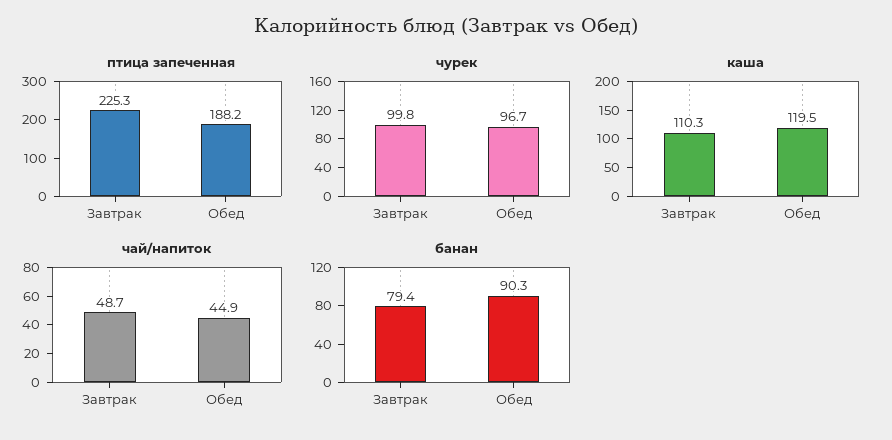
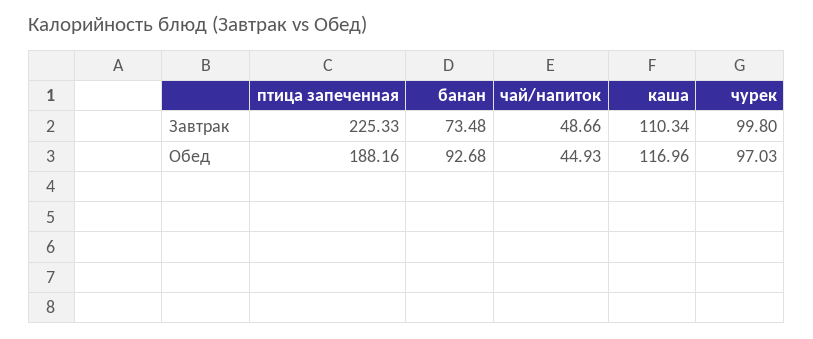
  {
    "птица запеченная": {
      "Завтрак": 225.33,
      "Обед": 188.16
    },
    "чурек": {
      "Завтрак": 99.8,
-     "Обед": 96.7
+     "Обед": 97.03
    },
    "каша": {
      "Завтрак": 110.34,
-     "Обед": 119.5
+     "Обед": 116.96
    },
    "чай/напиток": {
      "Завтрак": 48.66,
      "Обед": 44.93
    },
    "банан": {
-     "Завтрак": 79.4,
+     "Завтрак": 73.48,
-     "Обед": 90.3
+     "Обед": 92.68
    }
  }

